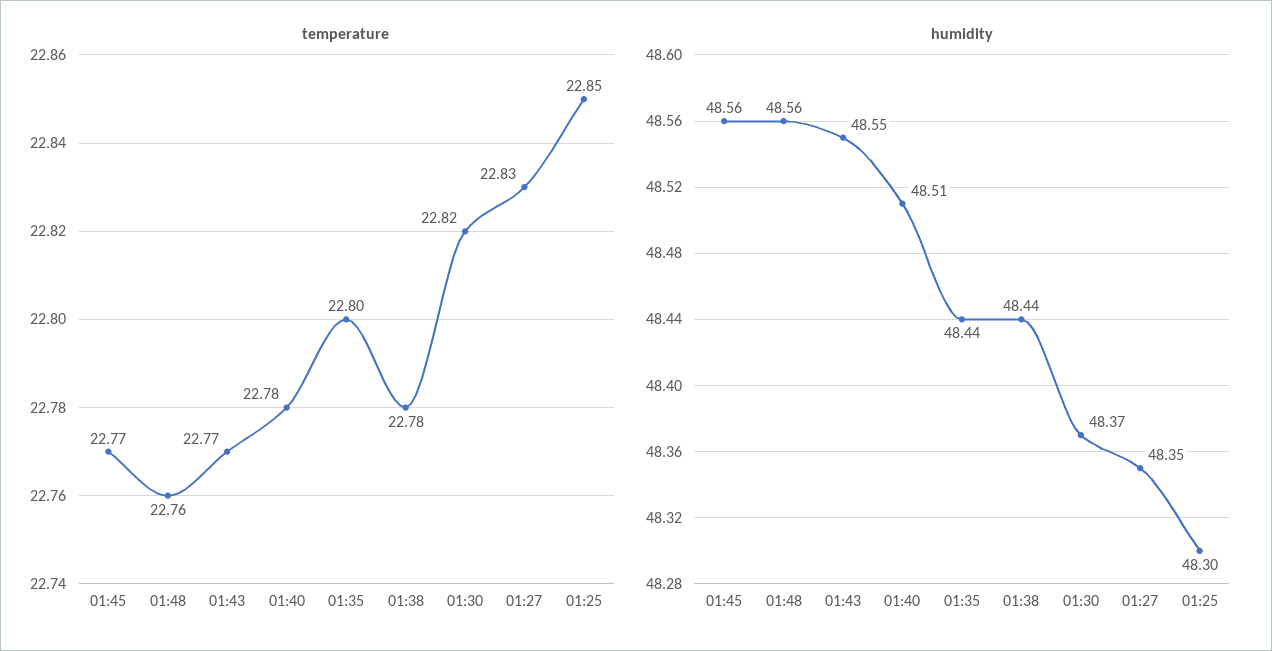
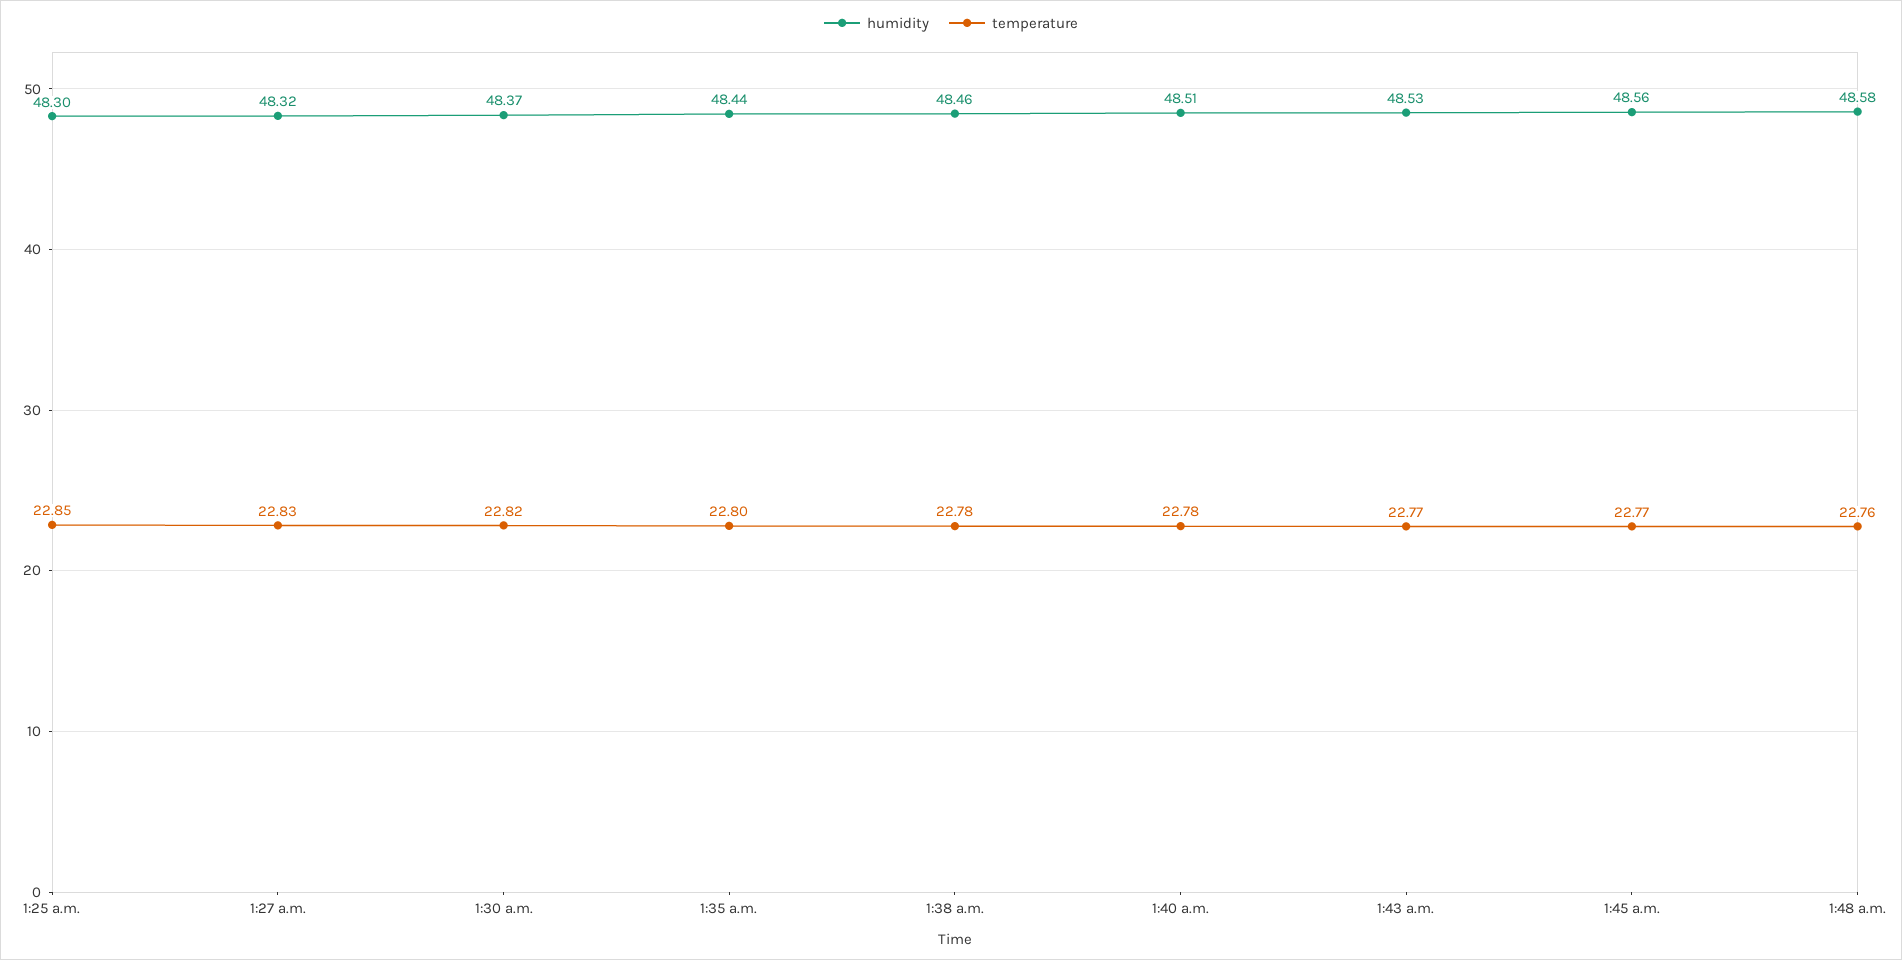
  {
    "temperature": {
      "01:45": 22.77,
      "01:48": 22.76,
      "01:43": 22.77,
      "01:40": 22.78,
      "01:35": 22.8,
      "01:38": 22.78,
      "01:30": 22.82,
      "01:27": 22.83,
      "01:25": 22.85
    },
    "humidity": {
      "01:45": 48.56,
-     "01:48": 48.56,
+     "01:48": 48.58,
-     "01:43": 48.55,
+     "01:43": 48.53,
      "01:40": 48.51,
      "01:35": 48.44,
-     "01:38": 48.44,
+     "01:38": 48.46,
      "01:30": 48.37,
-     "01:27": 48.35,
+     "01:27": 48.32,
      "01:25": 48.3
    }
  }

